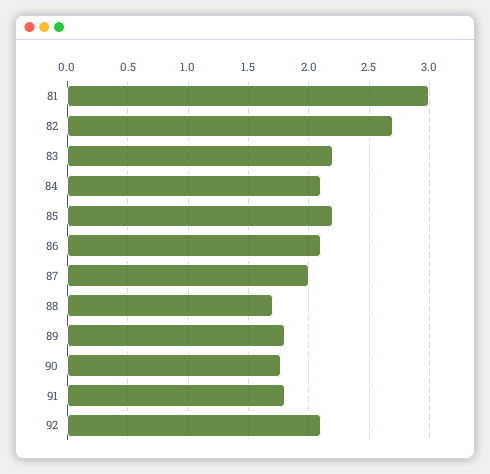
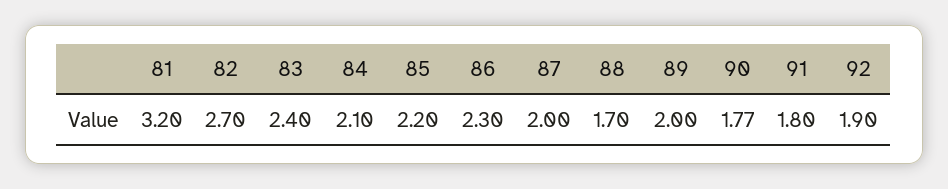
  {
-   "81": 3,
+   "81": 3.2,
    "82": 2.7,
-   "83": 2.2,
+   "83": 2.4,
    "84": 2.1,
    "85": 2.2,
-   "86": 2.1,
+   "86": 2.3,
    "87": 2,
    "88": 1.7,
-   "89": 1.8,
+   "89": 2,
    "90": 1.77,
    "91": 1.8,
-   "92": 2.1
+   "92": 1.9
  }

